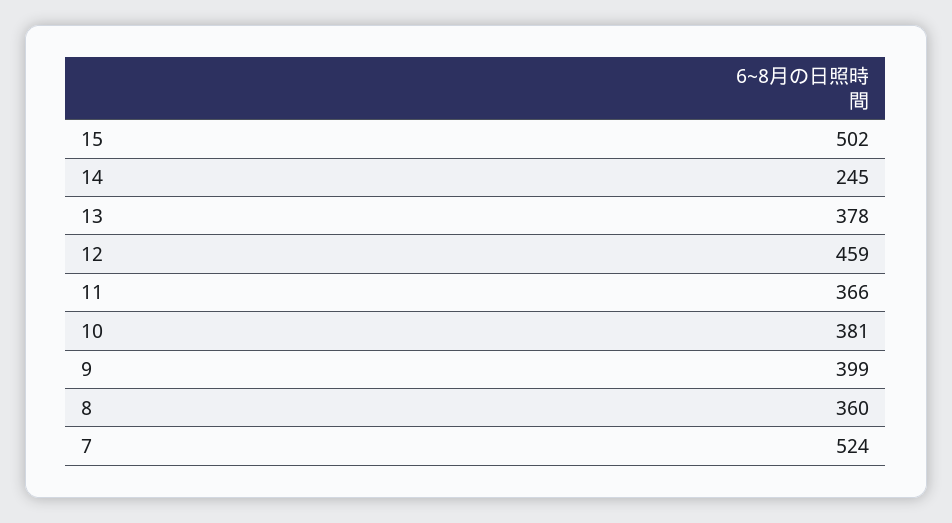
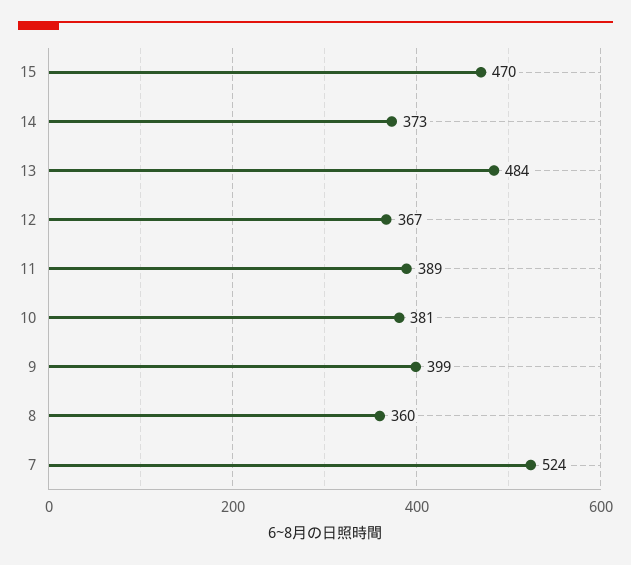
  {
-   "15": 502,
+   "15": 470,
-   "14": 245,
+   "14": 373,
-   "13": 378,
+   "13": 484,
-   "12": 459,
+   "12": 367,
-   "11": 366,
+   "11": 389,
    "10": 381,
    "9": 399,
    "8": 360,
    "7": 524
  }

